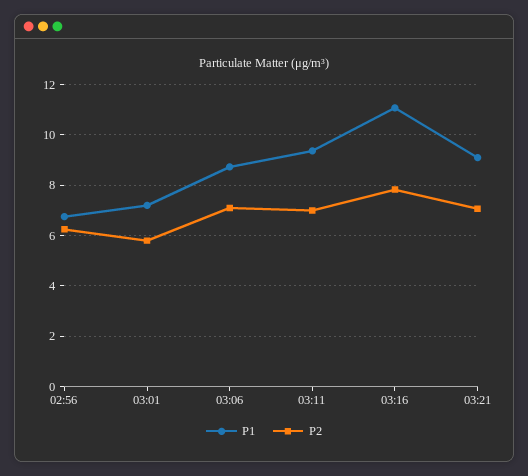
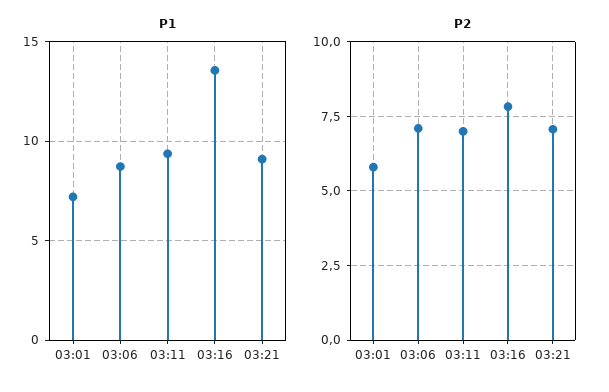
  {
    "P1": {
-     "02:56": 6.75,
      "03:01": 7.25,
      "03:06": 8.75,
      "03:11": 9.25,
-     "03:16": 11,
+     "03:16": 13.5,
      "03:21": 9
    },
    "P2": {
-     "02:56": 6.25,
      "03:01": 5.75,
      "03:06": 7,
      "03:11": 7,
      "03:16": 7.75,
      "03:21": 7
    }
  }

